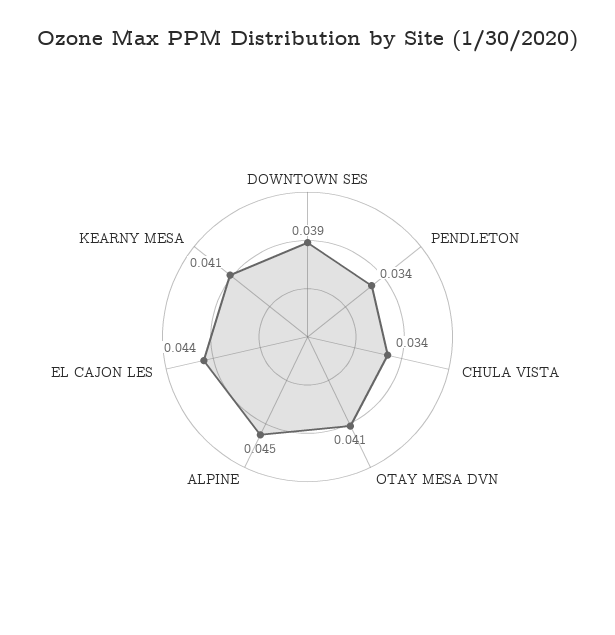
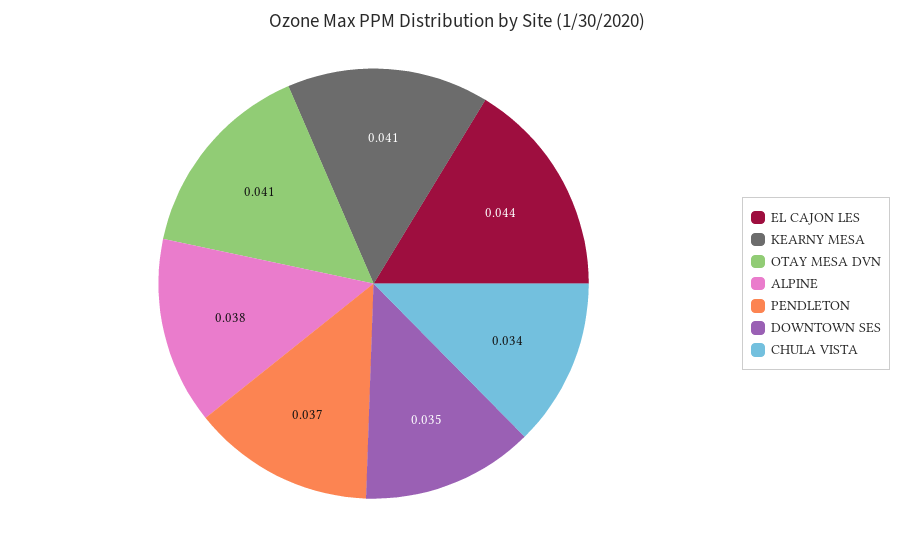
  {
-   "DOWNTOWN SES": 0.039,
+   "DOWNTOWN SES": 0.035,
-   "PENDLETON": 0.034,
+   "PENDLETON": 0.037,
    "CHULA VISTA": 0.034,
    "OTAY MESA DVN": 0.041,
-   "ALPINE": 0.045,
+   "ALPINE": 0.038,
    "EL CAJON LES": 0.044,
    "KEARNY MESA": 0.041
  }

